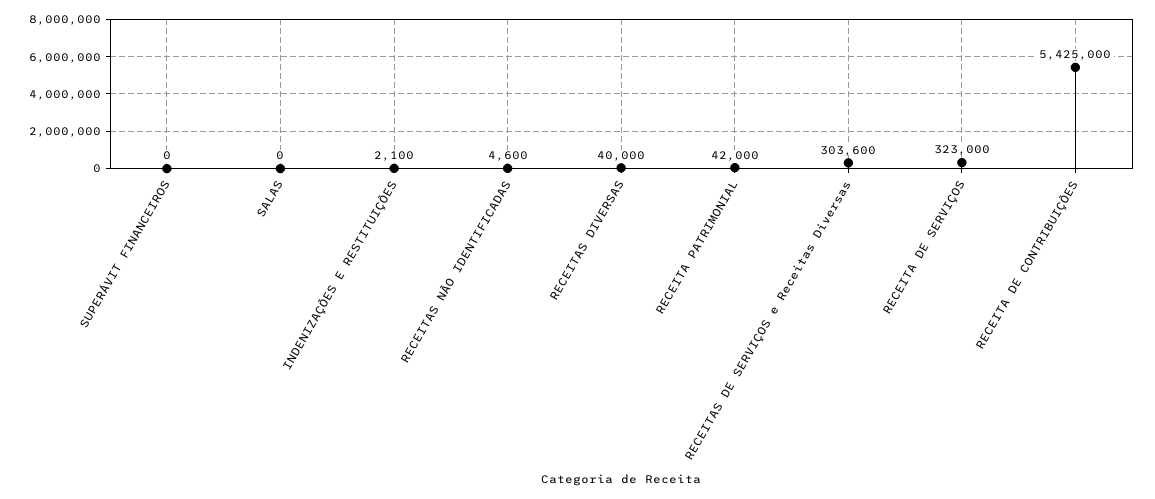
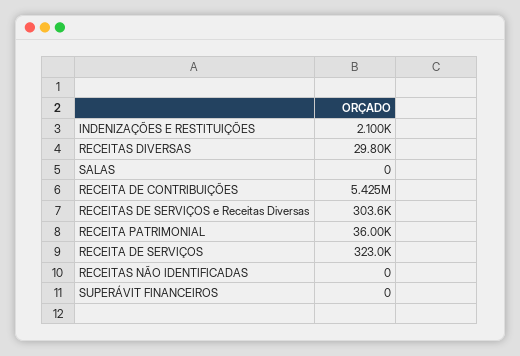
  {
    "SUPERÁVIT FINANCEIROS": 0,
    "SALAS": 0,
    "INDENIZAÇÕES E RESTITUIÇÕES": 2100,
-   "RECEITAS NÃO IDENTIFICADAS": 4600,
+   "RECEITAS NÃO IDENTIFICADAS": 0,
-   "RECEITAS DIVERSAS": 40000,
+   "RECEITAS DIVERSAS": 29800,
-   "RECEITA PATRIMONIAL": 42000,
+   "RECEITA PATRIMONIAL": 36000,
    "RECEITAS DE SERVIÇOS e Receitas Diversas": 303600,
    "RECEITA DE SERVIÇOS": 323000,
    "RECEITA DE CONTRIBUIÇÕES": 5425000
  }

